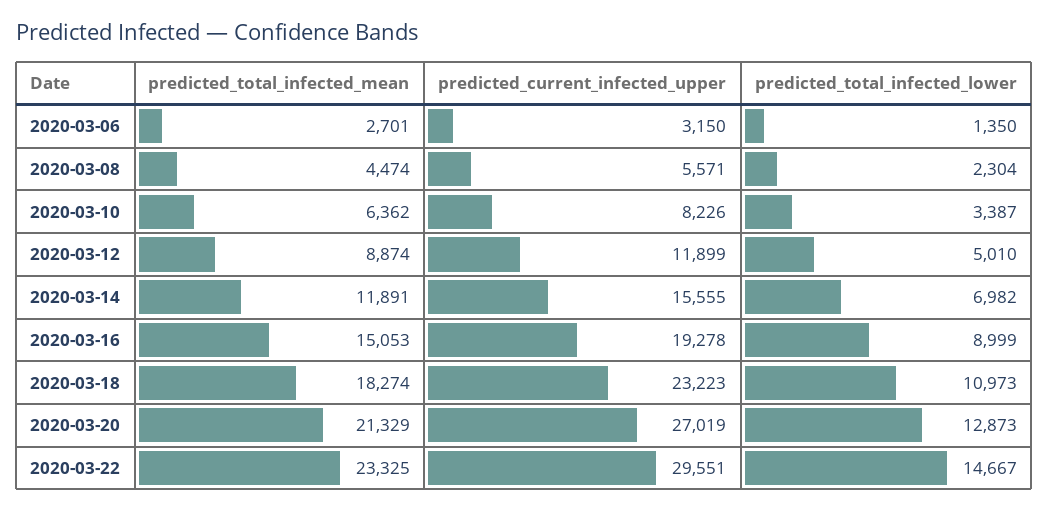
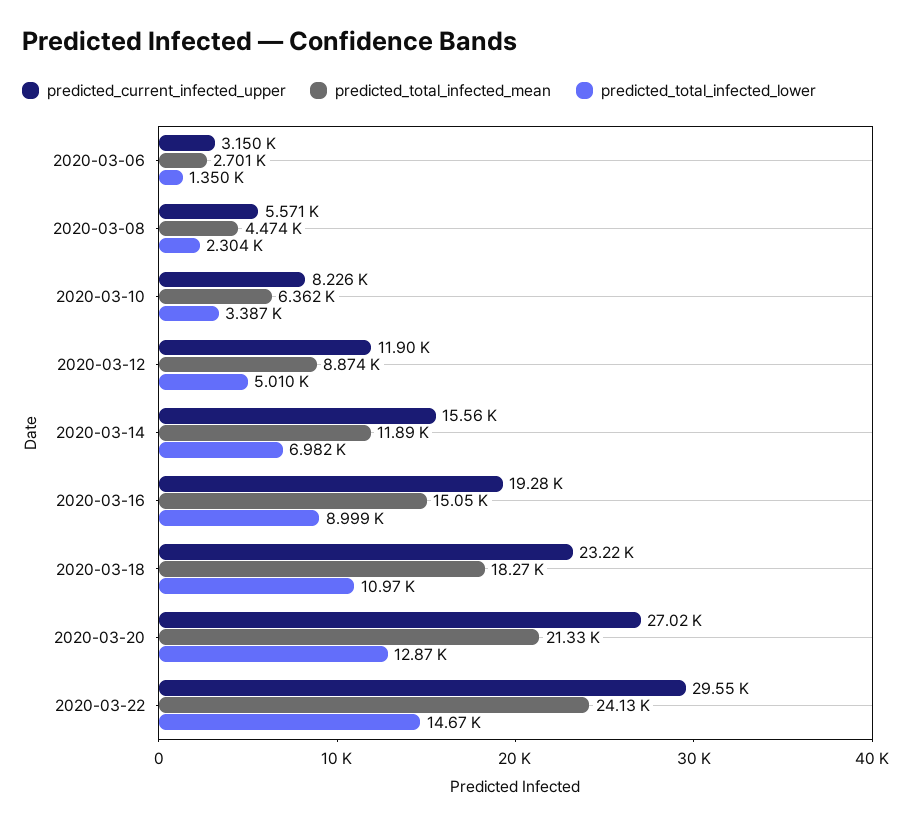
  {
    "predicted_total_infected_mean": {
      "2020-03-06": 2701,
      "2020-03-08": 4474,
      "2020-03-10": 6362,
      "2020-03-12": 8874,
      "2020-03-14": 11891,
      "2020-03-16": 15053,
      "2020-03-18": 18274,
      "2020-03-20": 21329,
-     "2020-03-22": 23325
+     "2020-03-22": 24130
    },
    "predicted_current_infected_upper": {
      "2020-03-06": 3150,
      "2020-03-08": 5571,
      "2020-03-10": 8226,
      "2020-03-12": 11899,
      "2020-03-14": 15555,
      "2020-03-16": 19278,
      "2020-03-18": 23223,
      "2020-03-20": 27019,
      "2020-03-22": 29551
    },
    "predicted_total_infected_lower": {
      "2020-03-06": 1350,
      "2020-03-08": 2304,
      "2020-03-10": 3387,
      "2020-03-12": 5010,
      "2020-03-14": 6982,
      "2020-03-16": 8999,
      "2020-03-18": 10973,
      "2020-03-20": 12873,
      "2020-03-22": 14667
    }
  }

